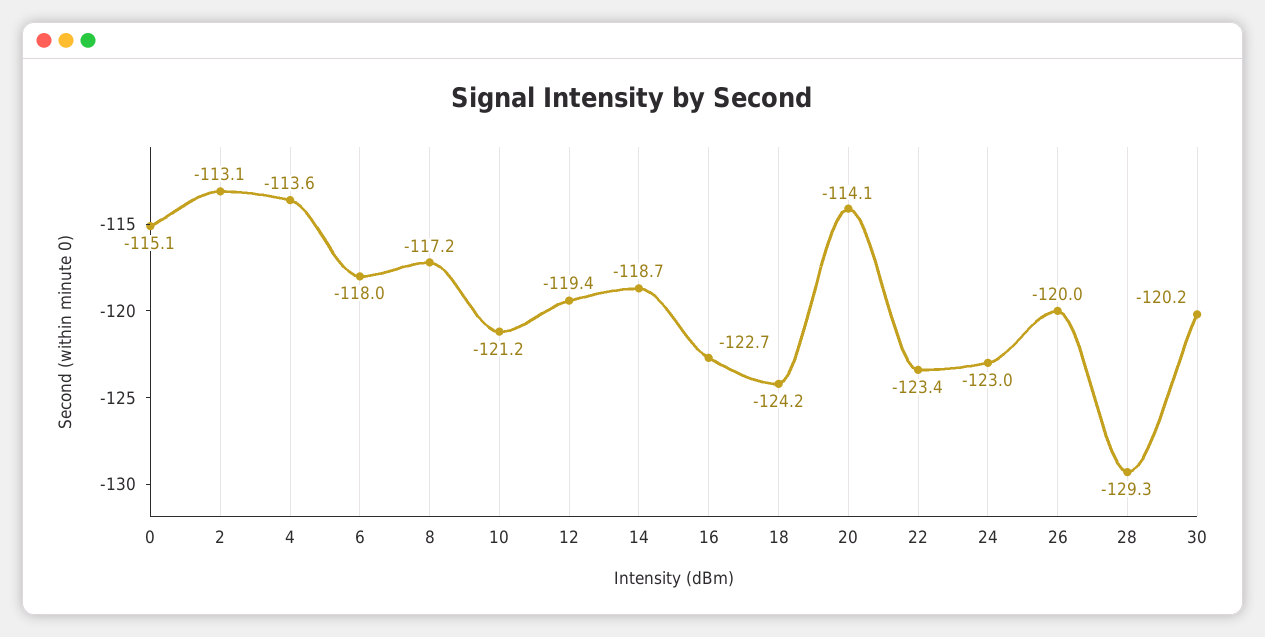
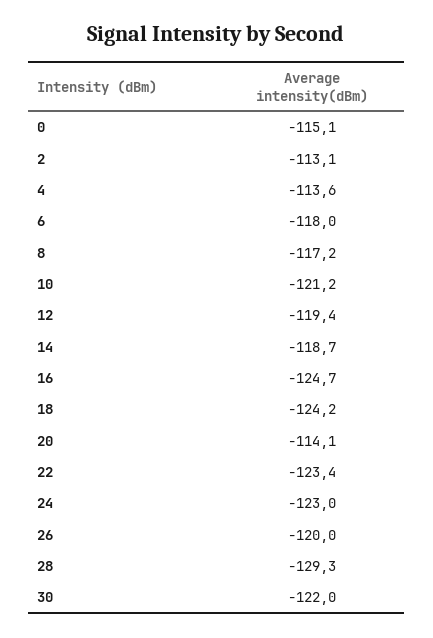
  {
    "0": -115.1,
    "2": -113.1,
    "4": -113.6,
    "6": -118,
    "8": -117.2,
    "10": -121.2,
    "12": -119.4,
    "14": -118.7,
-   "16": -122.7,
+   "16": -124.7,
    "18": -124.2,
    "20": -114.1,
    "22": -123.4,
    "24": -123,
    "26": -120,
    "28": -129.3,
-   "30": -120.2
+   "30": -122
  }

